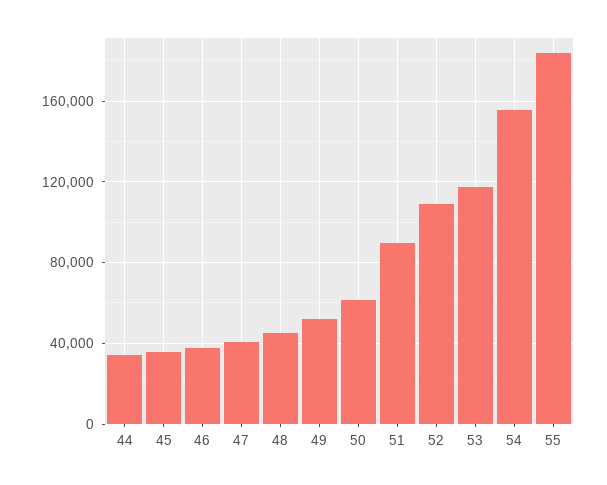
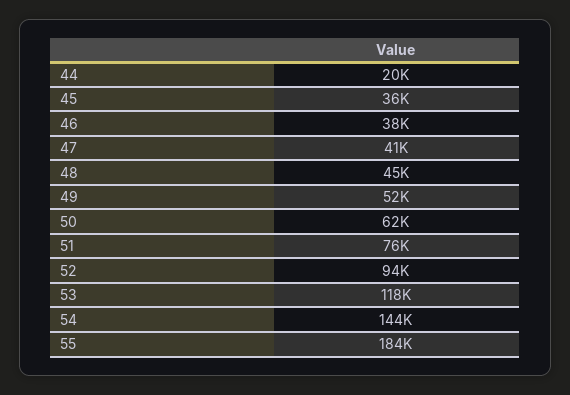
  {
-   "44": 35000,
+   "44": 20000,
    "45": 36000,
    "46": 38000,
    "47": 41000,
    "48": 45000,
    "49": 52000,
    "50": 62000,
-   "51": 90000,
+   "51": 76000,
-   "52": 110000,
+   "52": 94000,
    "53": 118000,
-   "54": 155000,
+   "54": 144000,
    "55": 184000
  }

